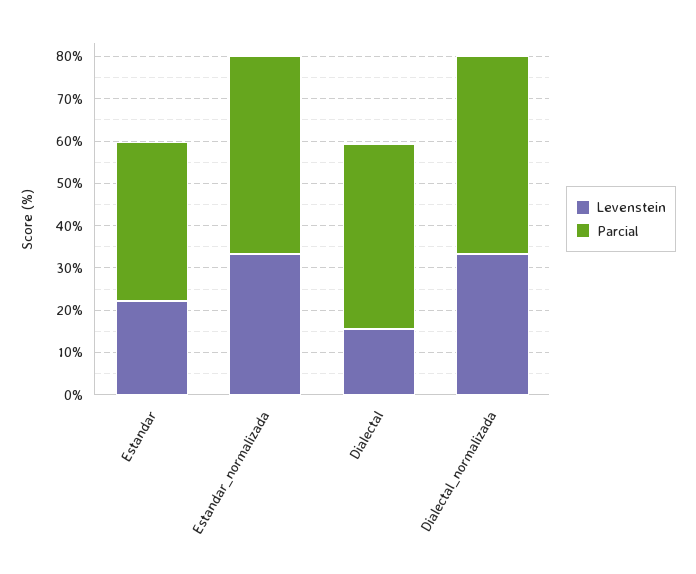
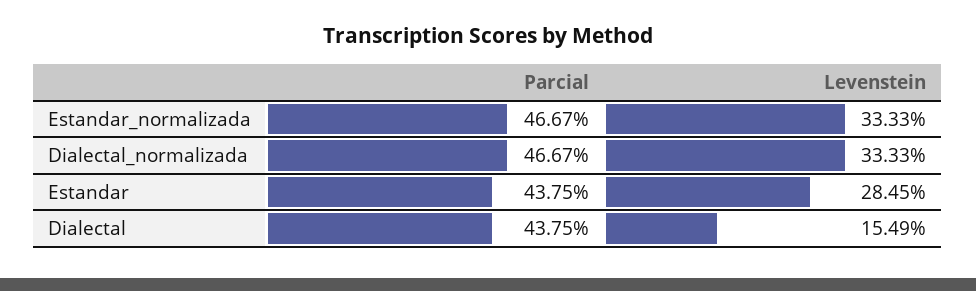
  {
    "Levenstein": {
-     "Estandar": 22,
+     "Estandar": 28.45,
      "Estandar_normalizada": 33.33,
      "Dialectal": 15.49,
      "Dialectal_normalizada": 33.33
    },
    "Parcial": {
-     "Estandar": 38,
+     "Estandar": 43.75,
      "Estandar_normalizada": 46.67,
      "Dialectal": 43.75,
      "Dialectal_normalizada": 46.67
    }
  }

